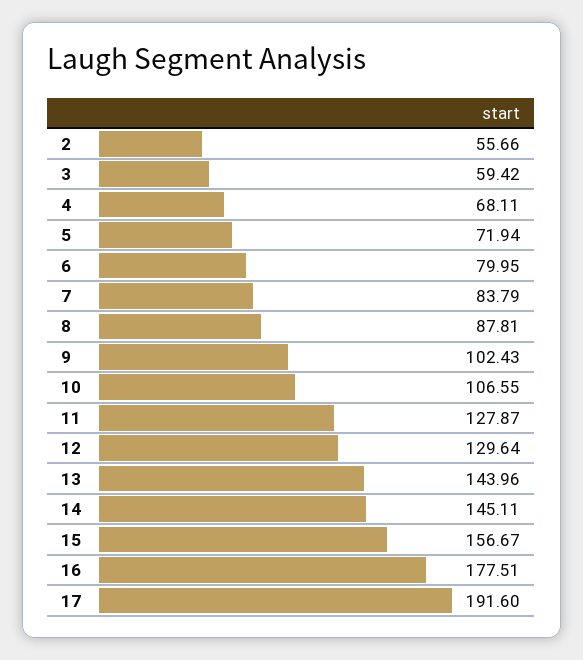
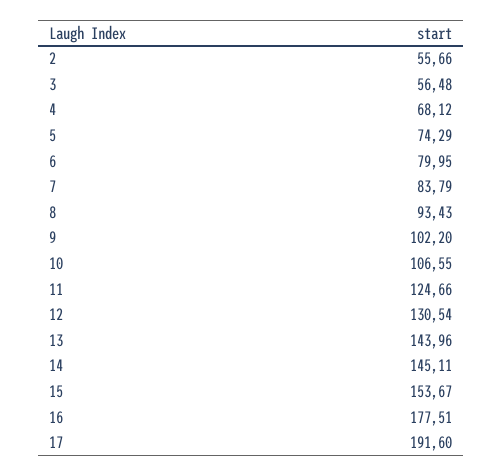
  {
    "2": 55.66,
-   "3": 59.42,
+   "3": 56.48,
-   "4": 68.11,
+   "4": 68.12,
-   "5": 71.94,
+   "5": 74.29,
    "6": 79.95,
    "7": 83.79,
-   "8": 87.81,
+   "8": 93.43,
-   "9": 102.43,
+   "9": 102.2,
    "10": 106.55,
-   "11": 127.87,
+   "11": 124.66,
-   "12": 129.64,
+   "12": 130.54,
    "13": 143.96,
    "14": 145.11,
-   "15": 156.67,
+   "15": 153.67,
    "16": 177.51,
    "17": 191.6
  }

